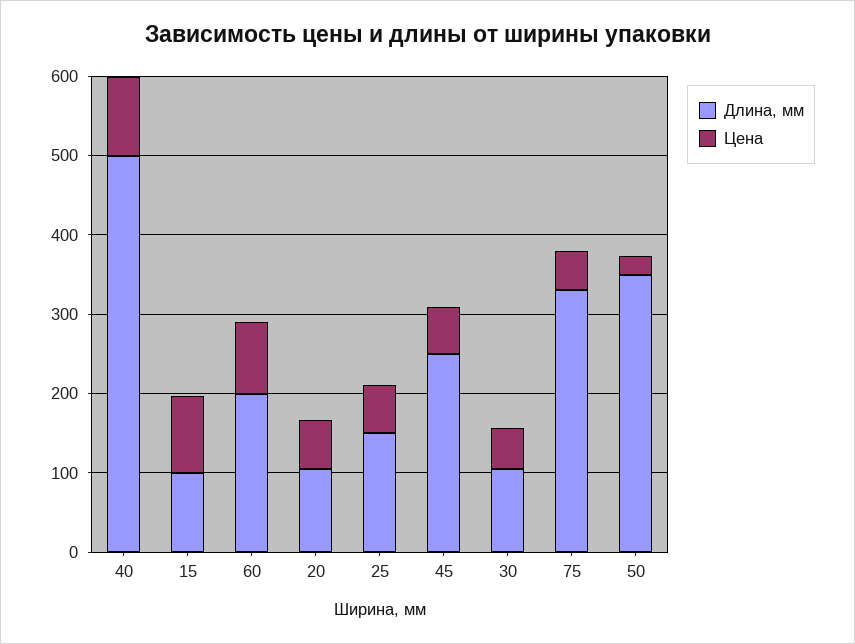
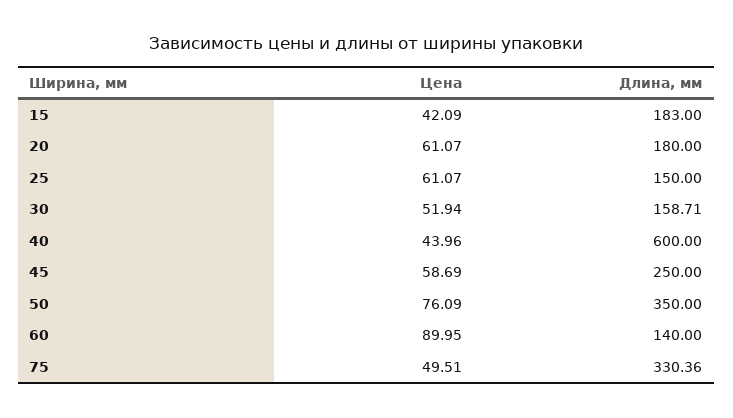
  {
    "Длина, мм": {
-     "40": 500,
+     "40": 600,
-     "15": 100,
+     "15": 183,
-     "60": 200,
+     "60": 140,
-     "20": 100,
+     "20": 180,
      "25": 150,
      "45": 250,
-     "30": 100,
+     "30": 158.71,
      "75": 330.36,
      "50": 350
    },
    "Цена": {
-     "40": 100,
+     "40": 43.96,
-     "15": 100,
+     "15": 42.09,
      "60": 89.95,
      "20": 61.07,
      "25": 61.07,
      "45": 58.69,
      "30": 51.94,
      "75": 49.51,
-     "50": 20
+     "50": 76.09
    }
  }

